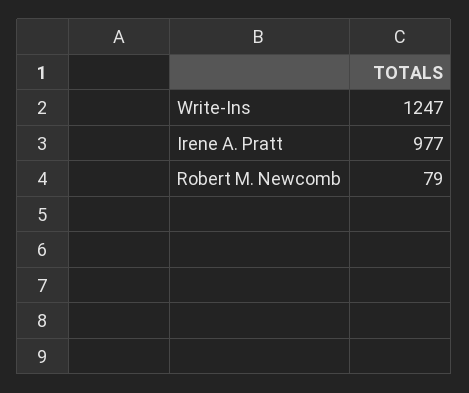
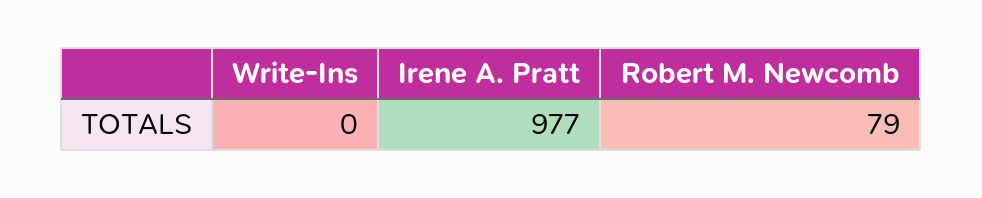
  {
-   "Write-Ins": 1247,
+   "Write-Ins": 0,
    "Irene A. Pratt": 977,
    "Robert M. Newcomb": 79
  }

